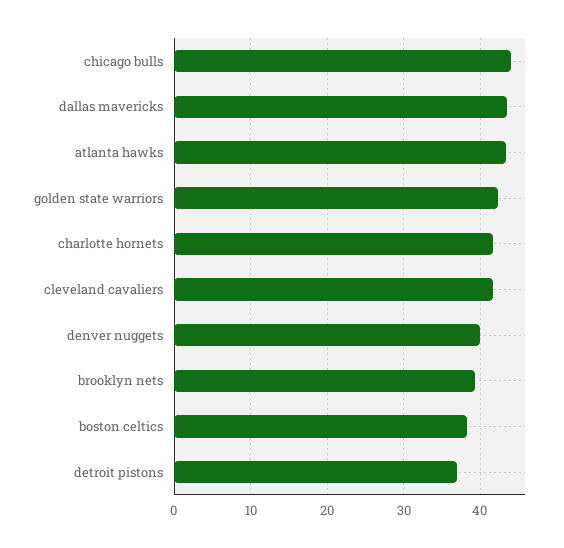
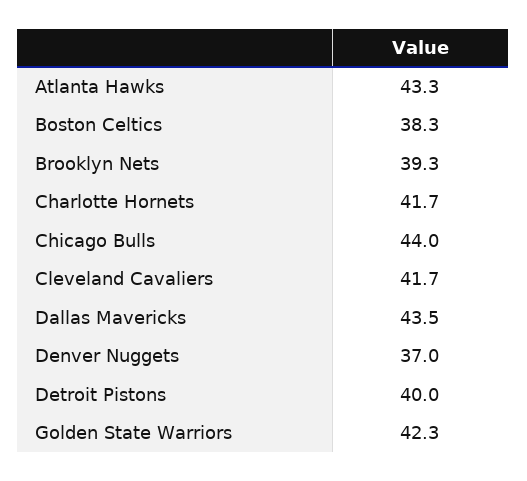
  {
    "chicago bulls": 44,
    "dallas mavericks": 43.5,
    "atlanta hawks": 43.3,
    "golden state warriors": 42.3,
    "charlotte hornets": 41.7,
    "cleveland cavaliers": 41.7,
-   "denver nuggets": 40,
+   "denver nuggets": 37,
    "brooklyn nets": 39.3,
    "boston celtics": 38.3,
-   "detroit pistons": 37
+   "detroit pistons": 40
  }

